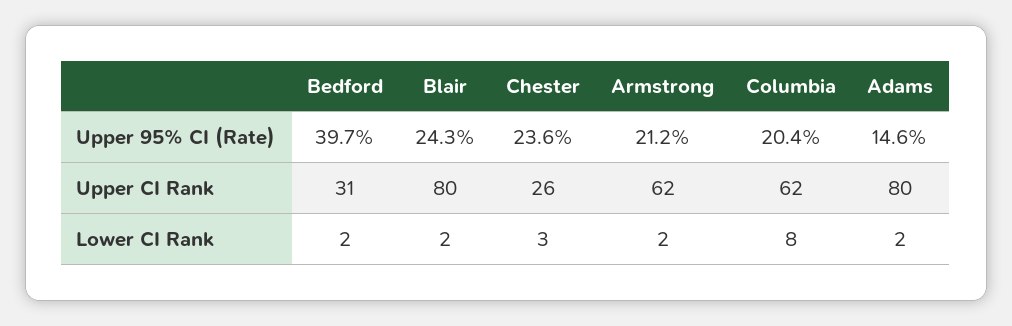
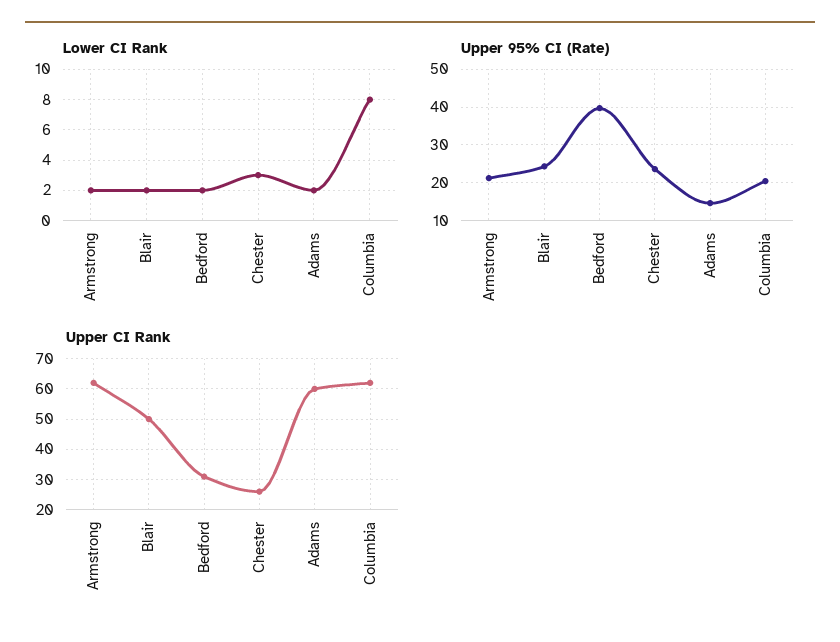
  {
    "Upper 95% CI (Rate)": {
      "Bedford": 39.7,
      "Blair": 24.3,
      "Chester": 23.6,
      "Armstrong": 21.2,
      "Columbia": 20.4,
      "Adams": 14.6
    },
    "Upper CI Rank": {
      "Bedford": 31,
-     "Blair": 80,
+     "Blair": 50,
      "Chester": 26,
      "Armstrong": 62,
      "Columbia": 62,
-     "Adams": 80
+     "Adams": 60
    },
    "Lower CI Rank": {
      "Bedford": 2,
      "Blair": 2,
      "Chester": 3,
      "Armstrong": 2,
      "Columbia": 8,
      "Adams": 2
    }
  }

